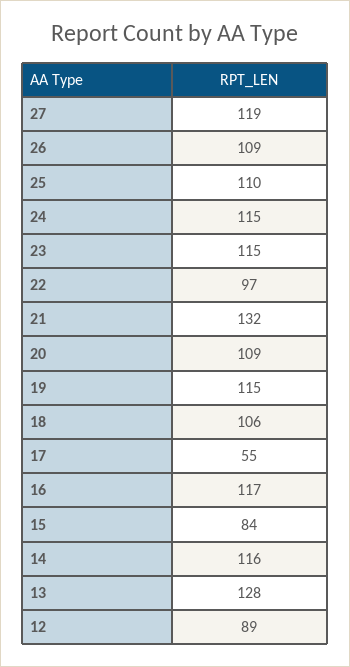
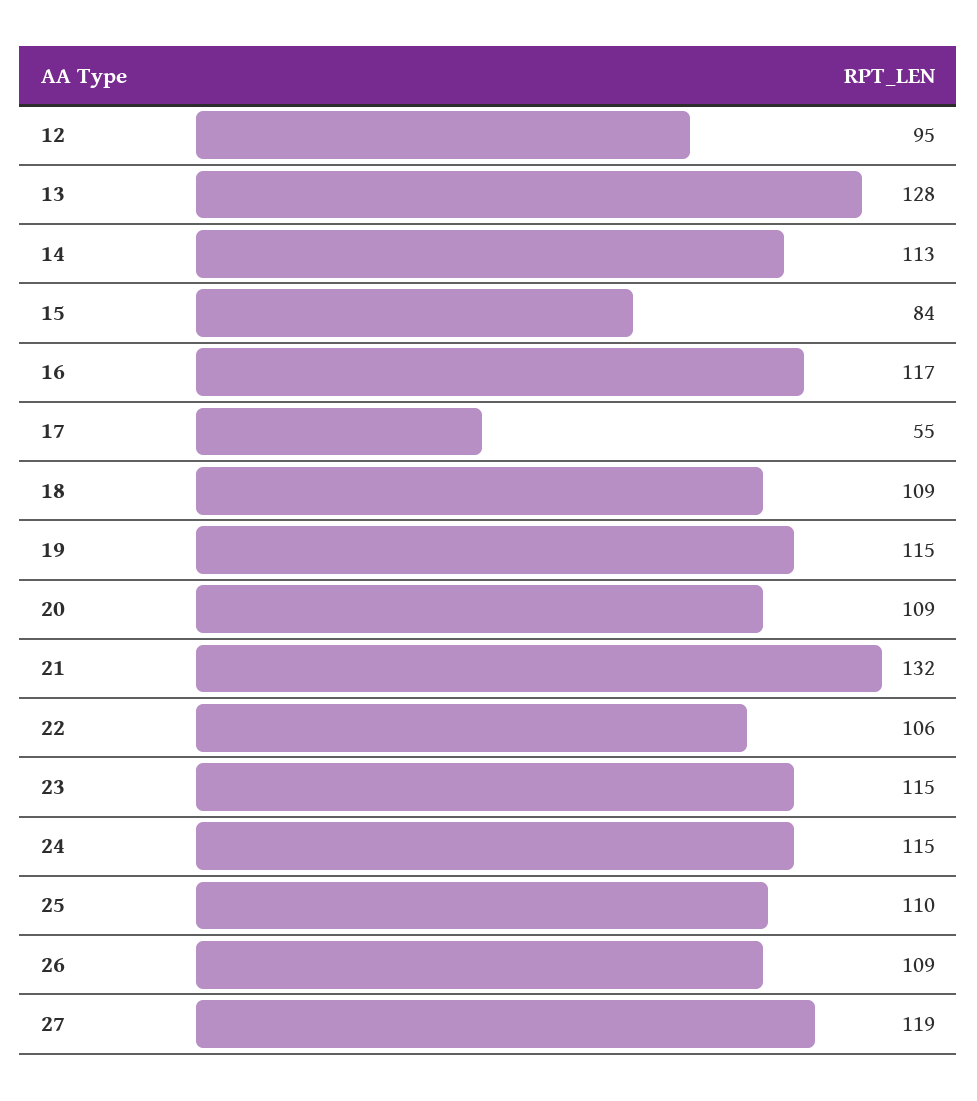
  {
    "27": 119,
    "26": 109,
    "25": 110,
    "24": 115,
    "23": 115,
-   "22": 97,
+   "22": 106,
    "21": 132,
    "20": 109,
    "19": 115,
-   "18": 106,
+   "18": 109,
    "17": 55,
    "16": 117,
    "15": 84,
-   "14": 116,
+   "14": 113,
    "13": 128,
-   "12": 89
+   "12": 95
  }

